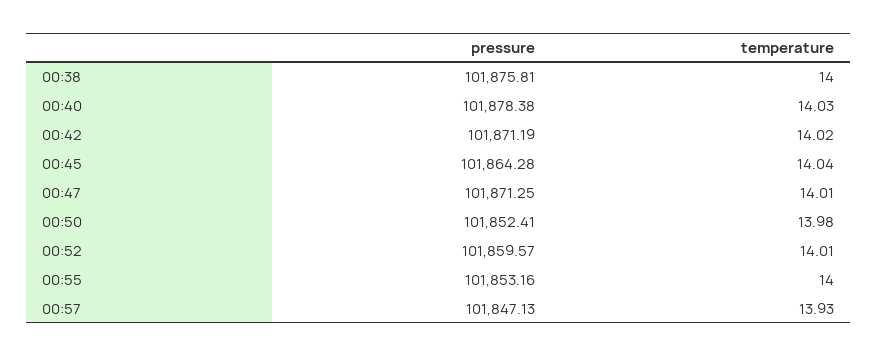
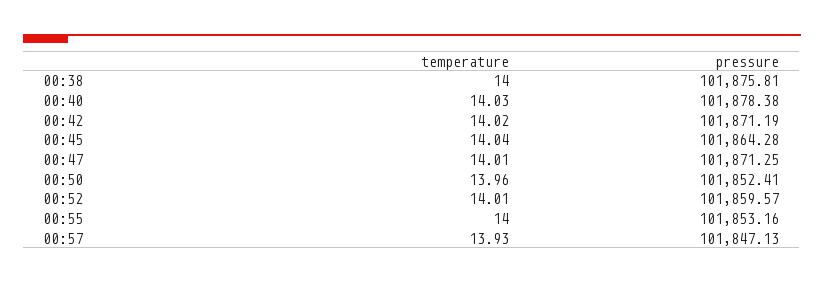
  {
    "pressure": {
      "00:38": 101875.81,
      "00:40": 101878.38,
      "00:42": 101871.19,
      "00:45": 101864.28,
      "00:47": 101871.25,
      "00:50": 101852.41,
      "00:52": 101859.57,
      "00:55": 101853.16,
      "00:57": 101847.13
    },
    "temperature": {
      "00:38": 14,
      "00:40": 14.03,
      "00:42": 14.02,
      "00:45": 14.04,
      "00:47": 14.01,
-     "00:50": 13.98,
+     "00:50": 13.96,
      "00:52": 14.01,
      "00:55": 14,
      "00:57": 13.93
    }
  }

